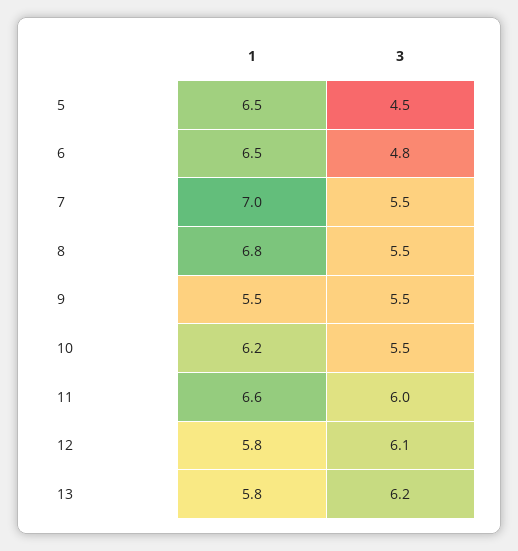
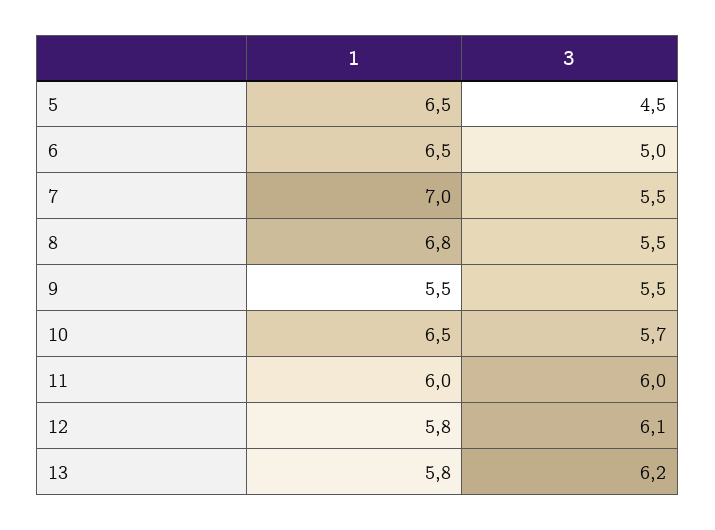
  {
    "1": {
      "5": 6.5,
      "6": 6.5,
      "7": 7,
      "8": 6.8,
      "9": 5.5,
-     "10": 6.2,
+     "10": 6.5,
-     "11": 6.6,
+     "11": 6,
      "12": 5.8,
      "13": 5.8
    },
    "3": {
      "5": 4.5,
-     "6": 4.8,
+     "6": 5,
      "7": 5.5,
      "8": 5.5,
      "9": 5.5,
-     "10": 5.5,
+     "10": 5.7,
      "11": 6,
      "12": 6.1,
      "13": 6.2
    }
  }

